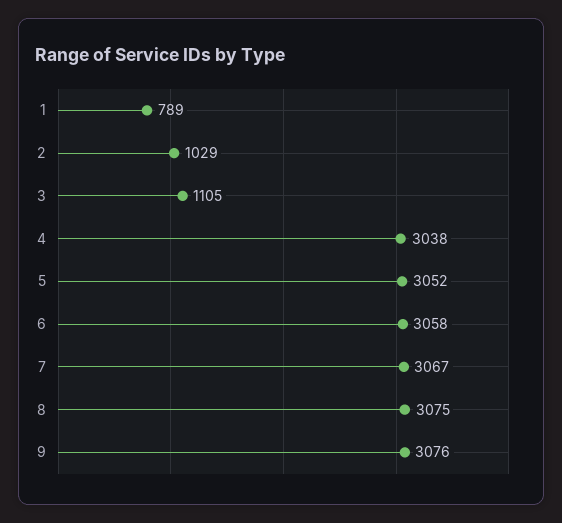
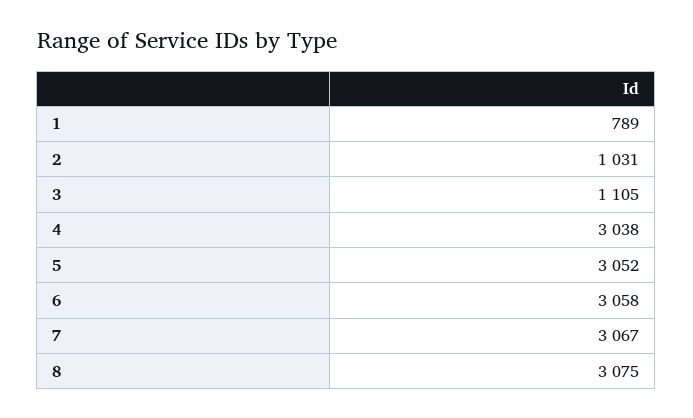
  {
    "1": 789,
-   "2": 1029,
+   "2": 1031,
    "3": 1105,
    "4": 3038,
    "5": 3052,
    "6": 3058,
    "7": 3067,
-   "8": 3075,
+   "8": 3075
-   "9": 3076
  }

